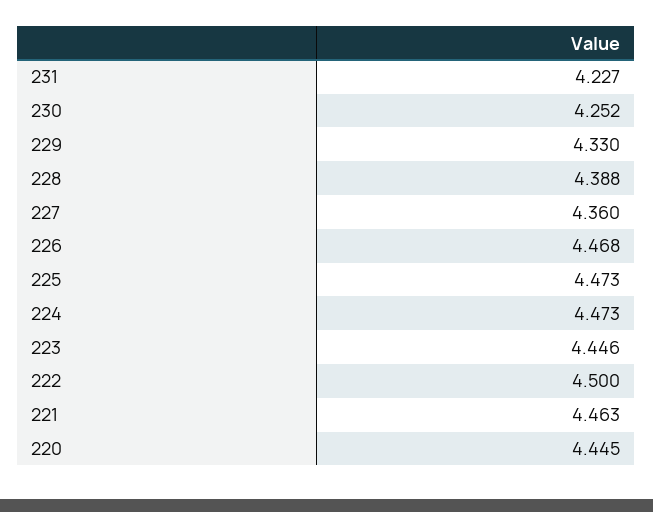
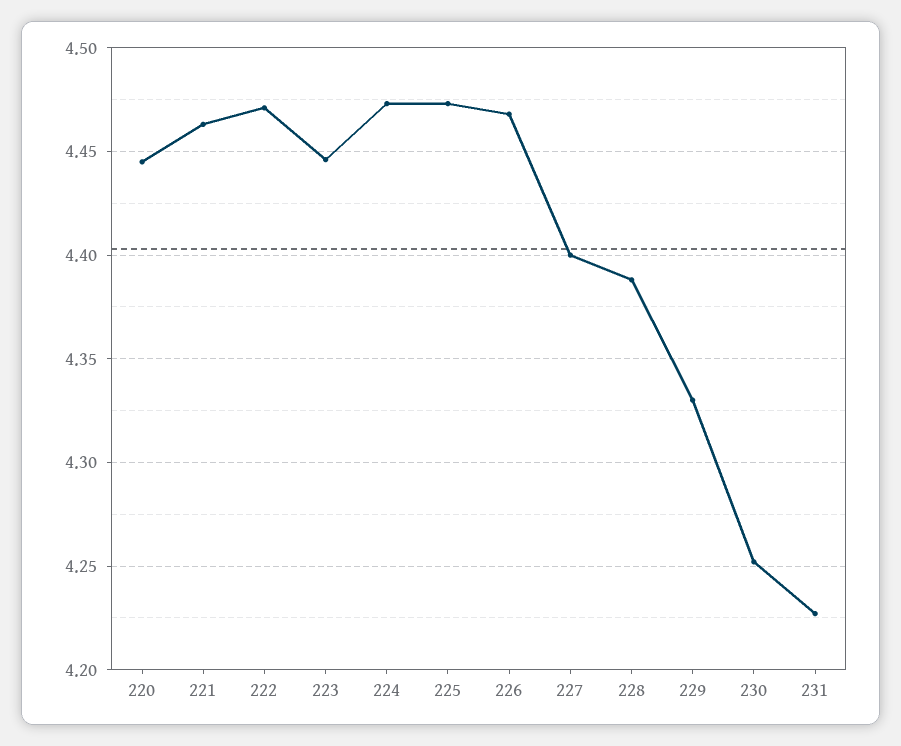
  {
    "231": 4.227,
    "230": 4.252,
    "229": 4.33,
    "228": 4.388,
-   "227": 4.36,
+   "227": 4.4,
    "226": 4.468,
    "225": 4.473,
    "224": 4.473,
    "223": 4.446,
-   "222": 4.5,
+   "222": 4.47,
    "221": 4.463,
    "220": 4.445
  }

